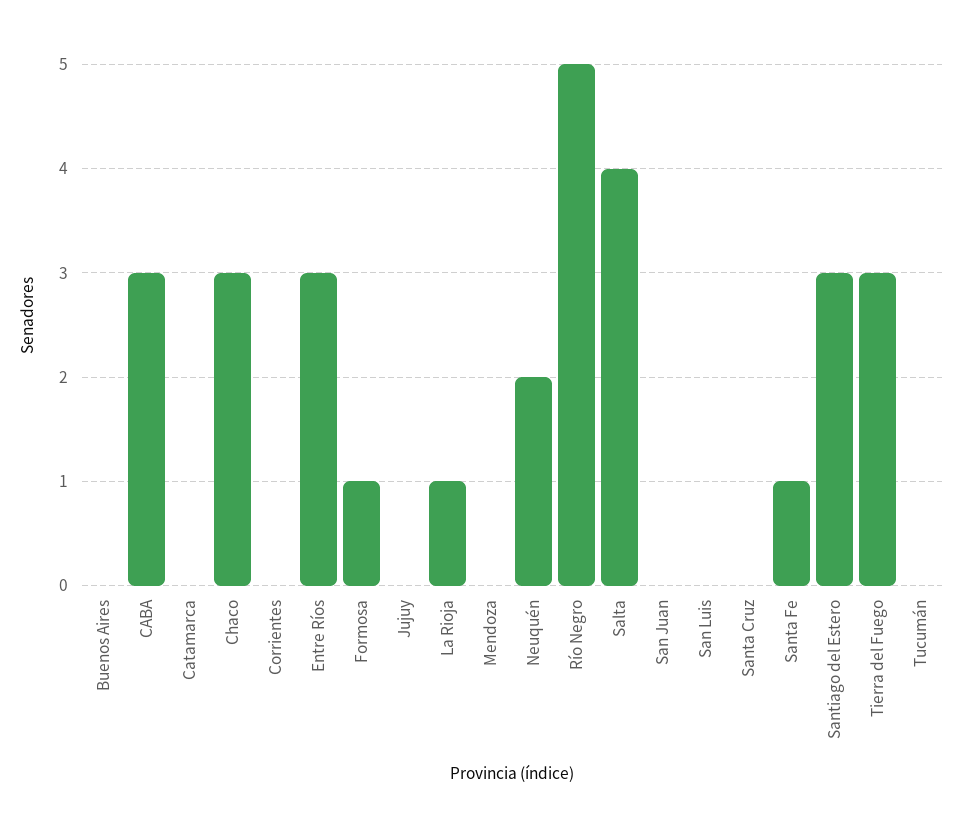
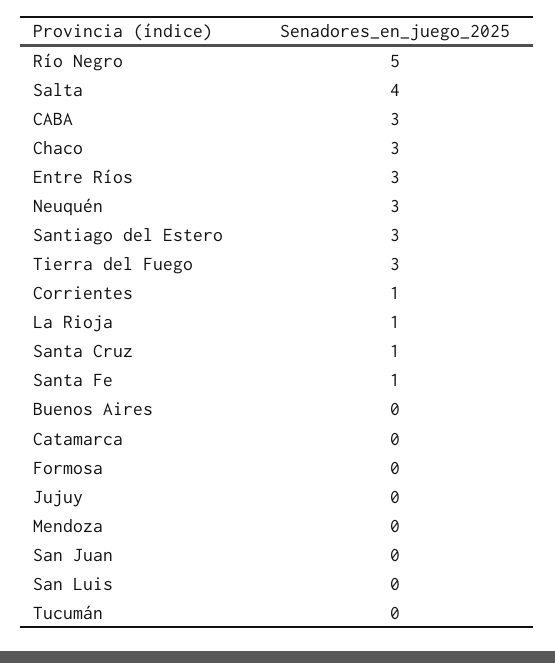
  {
    "Buenos Aires": 0,
    "CABA": 3,
    "Catamarca": 0,
    "Chaco": 3,
-   "Corrientes": 0,
+   "Corrientes": 1,
    "Entre Ríos": 3,
-   "Formosa": 1,
+   "Formosa": 0,
    "Jujuy": 0,
    "La Rioja": 1,
    "Mendoza": 0,
-   "Neuquén": 2,
+   "Neuquén": 3,
    "Río Negro": 5,
    "Salta": 4,
    "San Juan": 0,
    "San Luis": 0,
-   "Santa Cruz": 0,
+   "Santa Cruz": 1,
    "Santa Fe": 1,
    "Santiago del Estero": 3,
    "Tierra del Fuego": 3,
    "Tucumán": 0
  }

